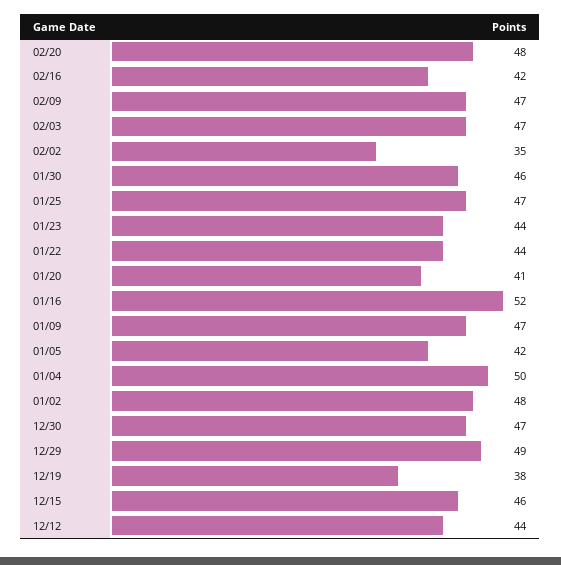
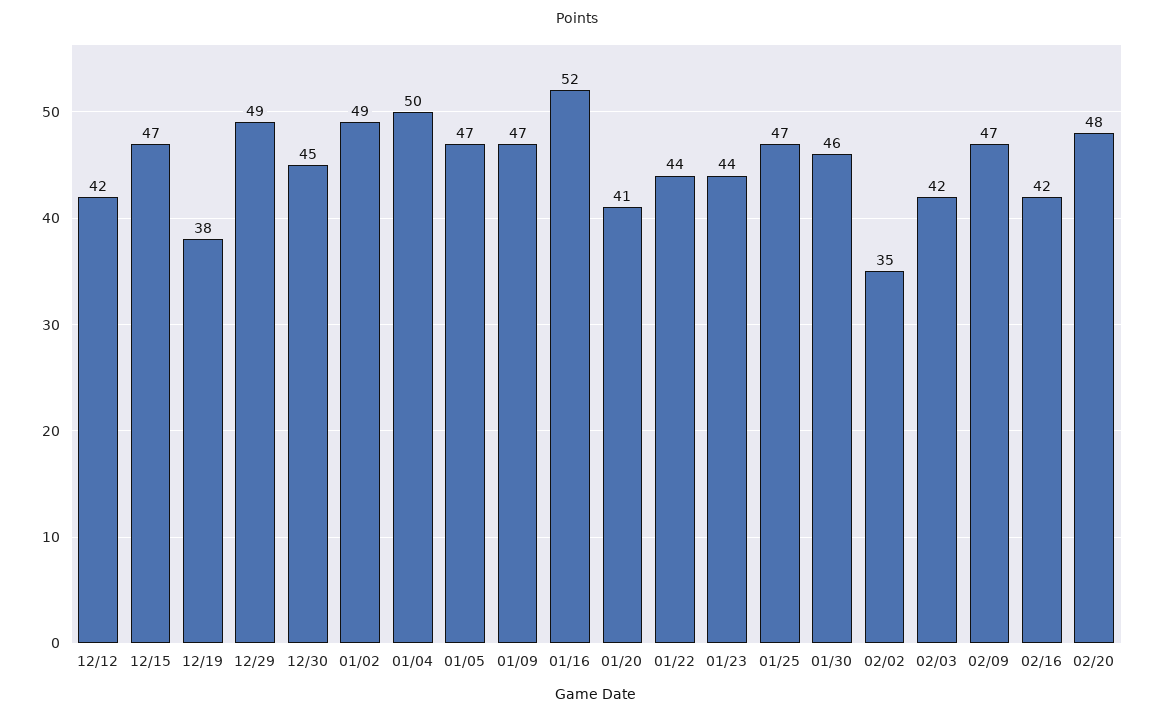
  {
    "02/20": 48,
    "02/16": 42,
    "02/09": 47,
-   "02/03": 47,
+   "02/03": 42,
    "02/02": 35,
    "01/30": 46,
    "01/25": 47,
    "01/23": 44,
    "01/22": 44,
    "01/20": 41,
    "01/16": 52,
    "01/09": 47,
-   "01/05": 42,
+   "01/05": 47,
    "01/04": 50,
-   "01/02": 48,
+   "01/02": 49,
-   "12/30": 47,
+   "12/30": 45,
    "12/29": 49,
    "12/19": 38,
-   "12/15": 46,
+   "12/15": 47,
-   "12/12": 44
+   "12/12": 42
  }

